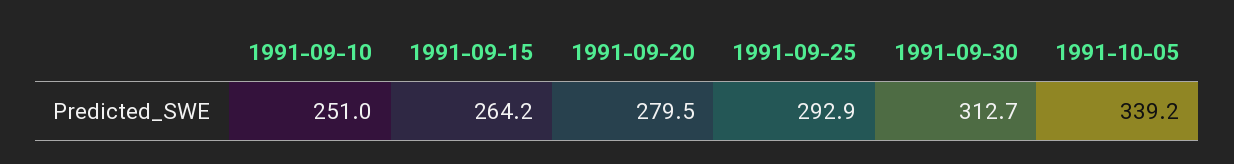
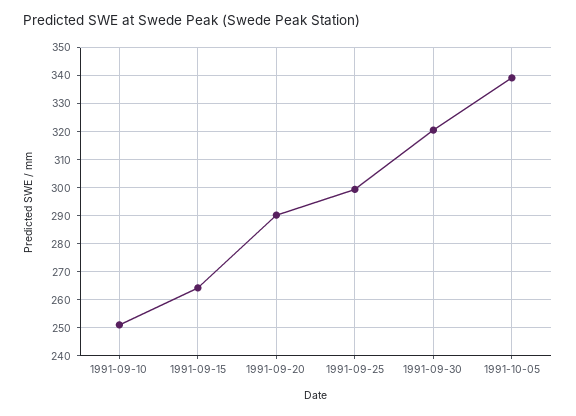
  {
    "1991-09-10": 251,
    "1991-09-15": 264.2,
-   "1991-09-20": 279.5,
+   "1991-09-20": 290,
-   "1991-09-25": 292.9,
+   "1991-09-25": 300,
-   "1991-09-30": 312.7,
+   "1991-09-30": 320,
    "1991-10-05": 339.2
  }

